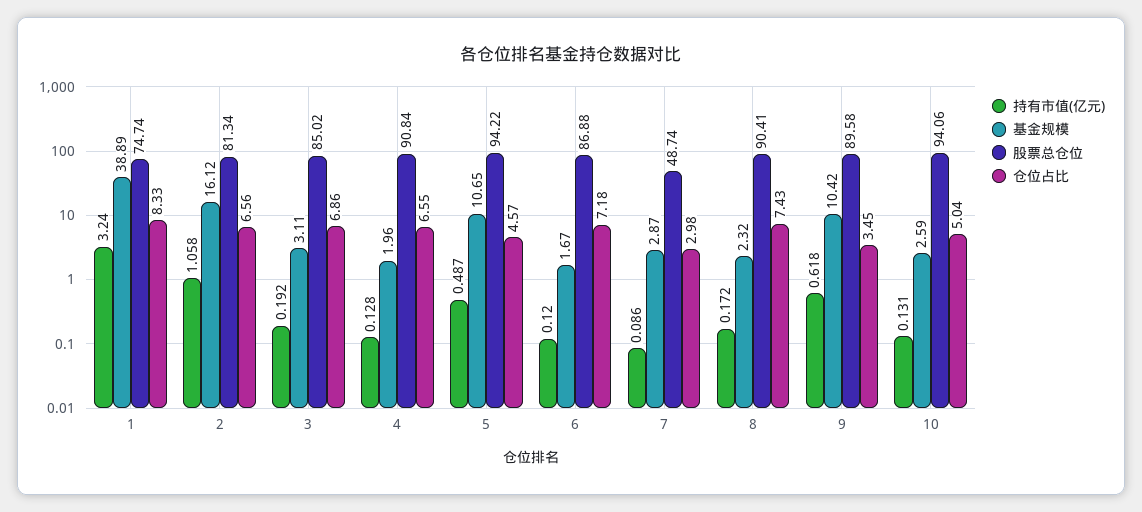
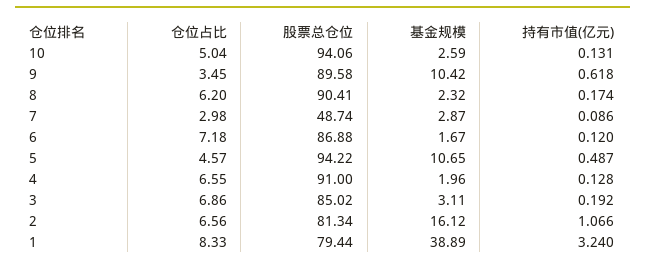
  {
    "持有市值(亿元)": {
      "1": 3.24,
-     "2": 1.058,
+     "2": 1.066,
      "3": 0.192,
      "4": 0.128,
      "5": 0.487,
      "6": 0.12,
      "7": 0.086,
-     "8": 0.172,
+     "8": 0.174,
      "9": 0.618,
      "10": 0.131
    },
    "基金规模": {
      "1": 38.89,
      "2": 16.12,
      "3": 3.11,
      "4": 1.96,
      "5": 10.65,
      "6": 1.67,
      "7": 2.87,
      "8": 2.32,
      "9": 10.42,
      "10": 2.59
    },
    "股票总仓位": {
-     "1": 74.74,
+     "1": 79.44,
      "2": 81.34,
      "3": 85.02,
-     "4": 90.84,
+     "4": 91,
      "5": 94.22,
      "6": 86.88,
      "7": 48.74,
      "8": 90.41,
      "9": 89.58,
      "10": 94.06
    },
    "仓位占比": {
      "1": 8.33,
      "2": 6.56,
      "3": 6.86,
      "4": 6.55,
      "5": 4.57,
      "6": 7.18,
      "7": 2.98,
-     "8": 7.43,
+     "8": 6.2,
      "9": 3.45,
      "10": 5.04
    }
  }

